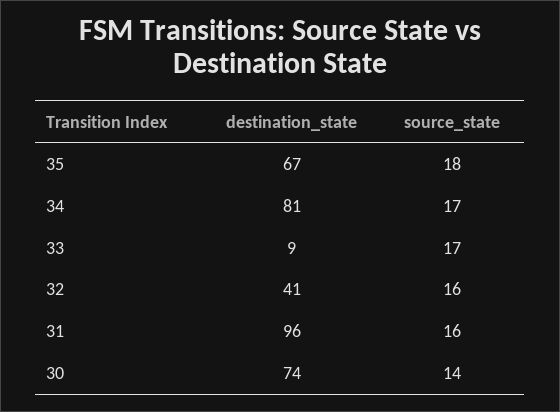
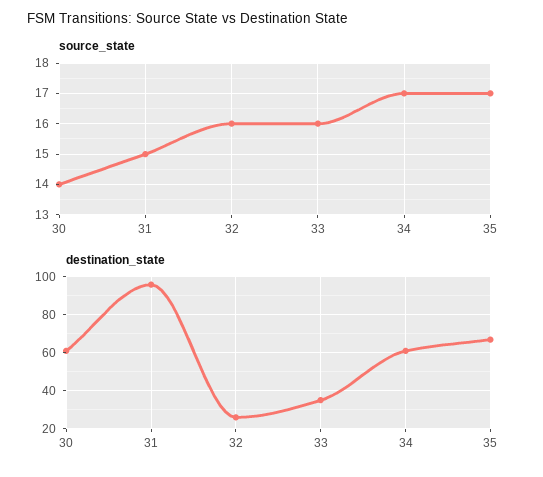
  {
    "destination_state": {
      "35": 67,
-     "34": 81,
+     "34": 60,
-     "33": 9,
+     "33": 35,
-     "32": 41,
+     "32": 25,
      "31": 96,
-     "30": 74
+     "30": 60
    },
    "source_state": {
-     "35": 18,
+     "35": 17,
      "34": 17,
-     "33": 17,
+     "33": 16,
      "32": 16,
-     "31": 16,
+     "31": 15,
      "30": 14
    }
  }

